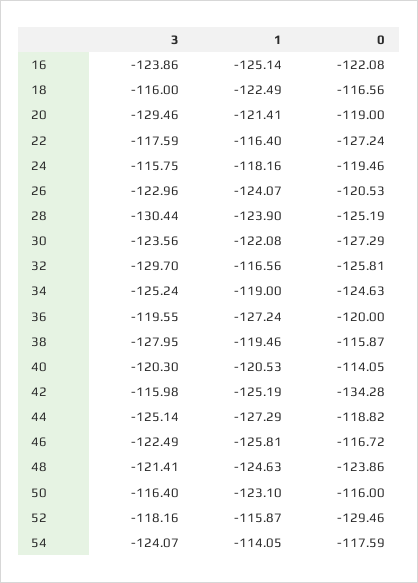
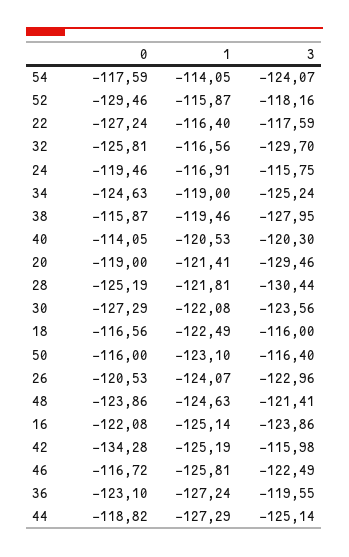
  {
    "3": {
      "16": -123.86,
      "18": -116,
      "20": -129.46,
      "22": -117.59,
      "24": -115.75,
      "26": -122.96,
      "28": -130.44,
      "30": -123.56,
      "32": -129.7,
      "34": -125.24,
      "36": -119.55,
      "38": -127.95,
      "40": -120.3,
      "42": -115.98,
      "44": -125.14,
      "46": -122.49,
      "48": -121.41,
      "50": -116.4,
      "52": -118.16,
      "54": -124.07
    },
    "1": {
      "16": -125.14,
      "18": -122.49,
      "20": -121.41,
      "22": -116.4,
-     "24": -118.16,
+     "24": -116.91,
      "26": -124.07,
-     "28": -123.9,
+     "28": -121.81,
      "30": -122.08,
      "32": -116.56,
      "34": -119,
      "36": -127.24,
      "38": -119.46,
      "40": -120.53,
      "42": -125.19,
      "44": -127.29,
      "46": -125.81,
      "48": -124.63,
      "50": -123.1,
      "52": -115.87,
      "54": -114.05
    },
    "0": {
      "16": -122.08,
      "18": -116.56,
      "20": -119,
      "22": -127.24,
      "24": -119.46,
      "26": -120.53,
      "28": -125.19,
      "30": -127.29,
      "32": -125.81,
      "34": -124.63,
-     "36": -120,
+     "36": -123.1,
      "38": -115.87,
      "40": -114.05,
      "42": -134.28,
      "44": -118.82,
      "46": -116.72,
      "48": -123.86,
      "50": -116,
      "52": -129.46,
      "54": -117.59
    }
  }

